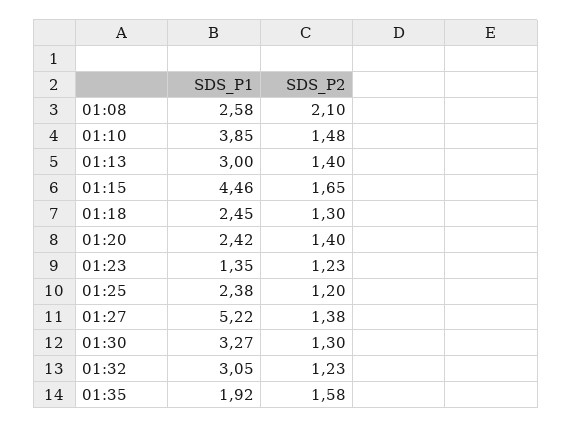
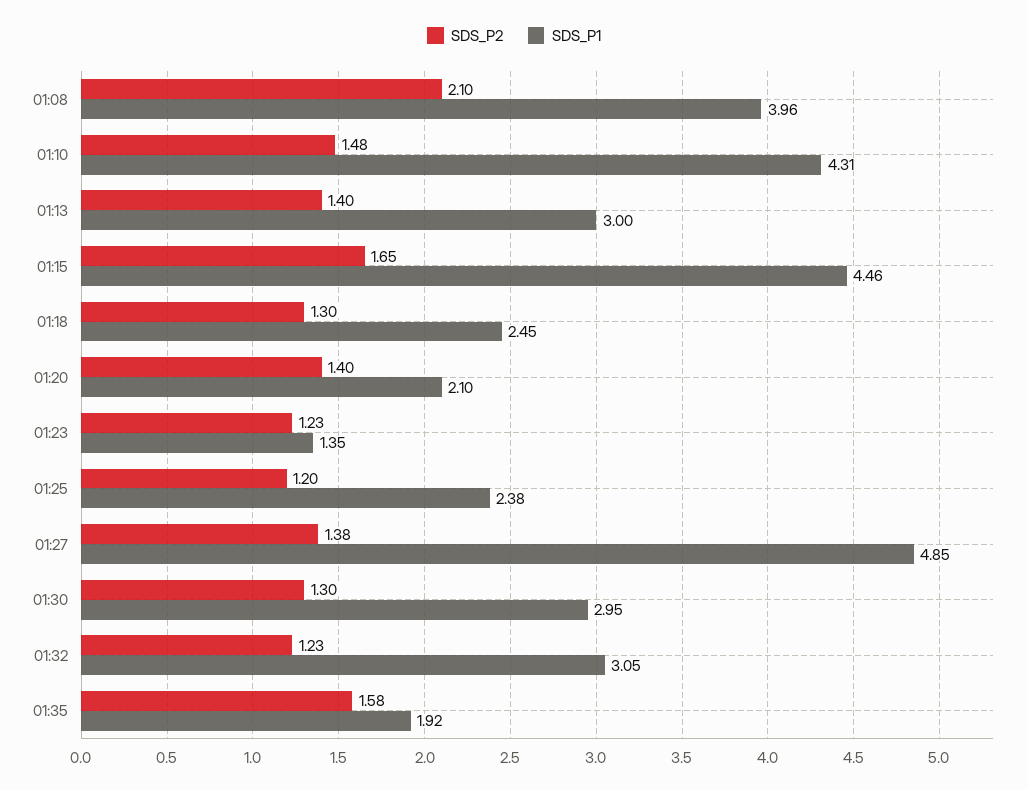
  {
    "SDS_P1": {
-     "01:08": 2.58,
+     "01:08": 3.96,
-     "01:10": 3.85,
+     "01:10": 4.31,
      "01:13": 3,
      "01:15": 4.46,
      "01:18": 2.45,
-     "01:20": 2.42,
+     "01:20": 2.1,
      "01:23": 1.35,
      "01:25": 2.38,
-     "01:27": 5.22,
+     "01:27": 4.85,
-     "01:30": 3.27,
+     "01:30": 2.95,
      "01:32": 3.05,
      "01:35": 1.92
    },
    "SDS_P2": {
      "01:08": 2.1,
      "01:10": 1.48,
      "01:13": 1.4,
      "01:15": 1.65,
      "01:18": 1.3,
      "01:20": 1.4,
      "01:23": 1.23,
      "01:25": 1.2,
      "01:27": 1.38,
      "01:30": 1.3,
      "01:32": 1.23,
      "01:35": 1.58
    }
  }

